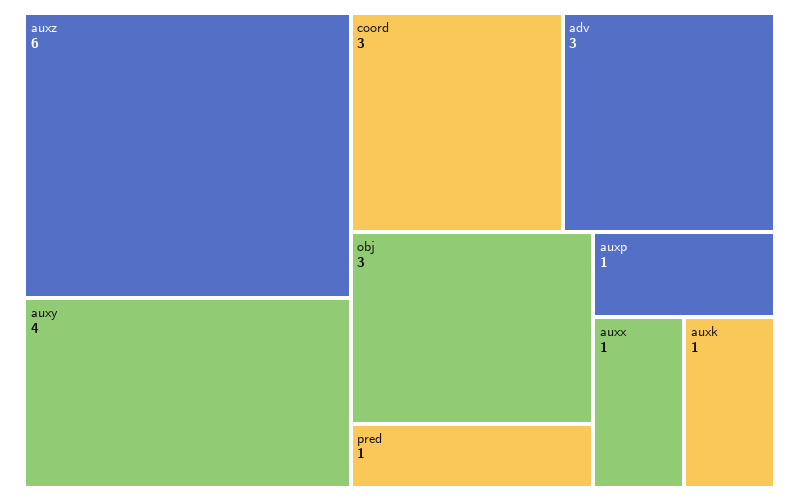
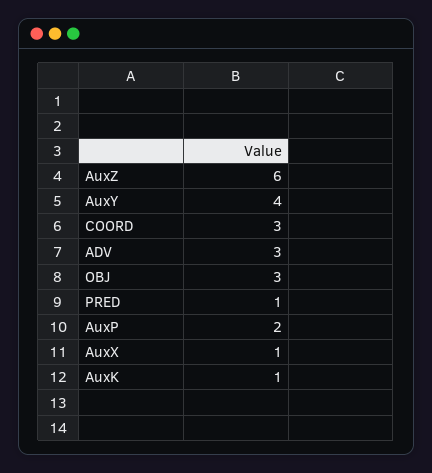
  {
    "auxz": 6,
    "auxy": 4,
    "coord": 3,
    "adv": 3,
    "obj": 3,
    "pred": 1,
-   "auxp": 1,
+   "auxp": 2,
    "auxx": 1,
    "auxk": 1
  }

